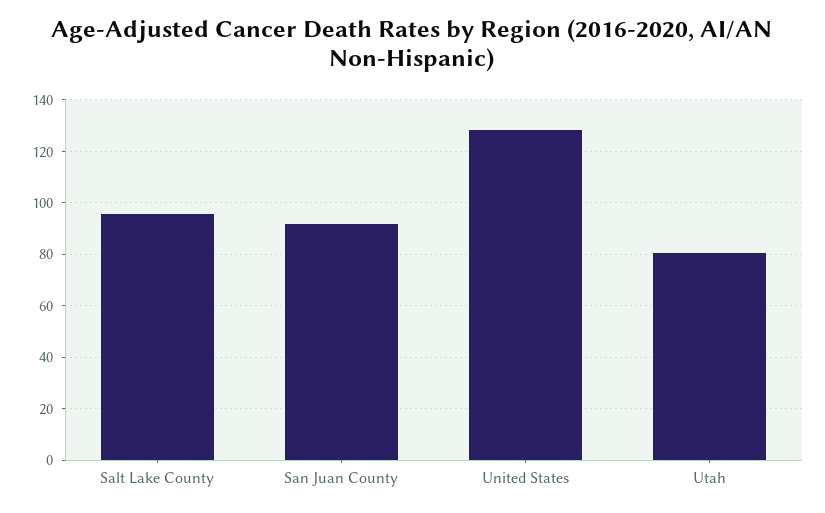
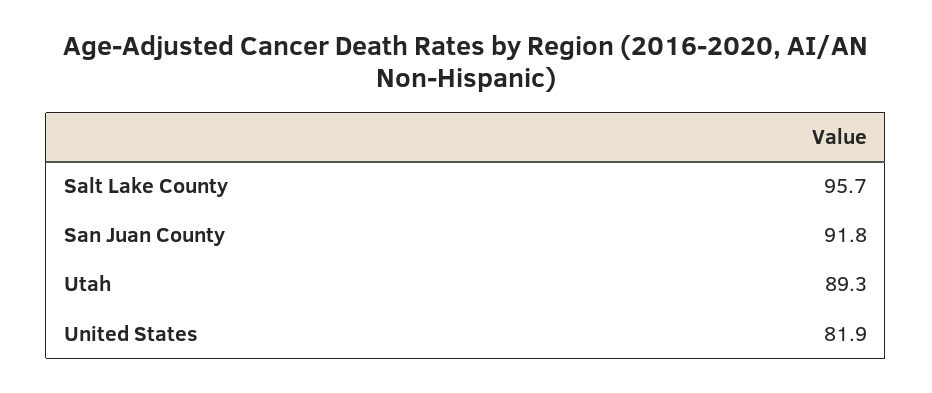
  {
    "Salt Lake County": 95.7,
    "San Juan County": 91.8,
-   "United States": 127.5,
+   "United States": 81.9,
-   "Utah": 80
+   "Utah": 89.3
  }

